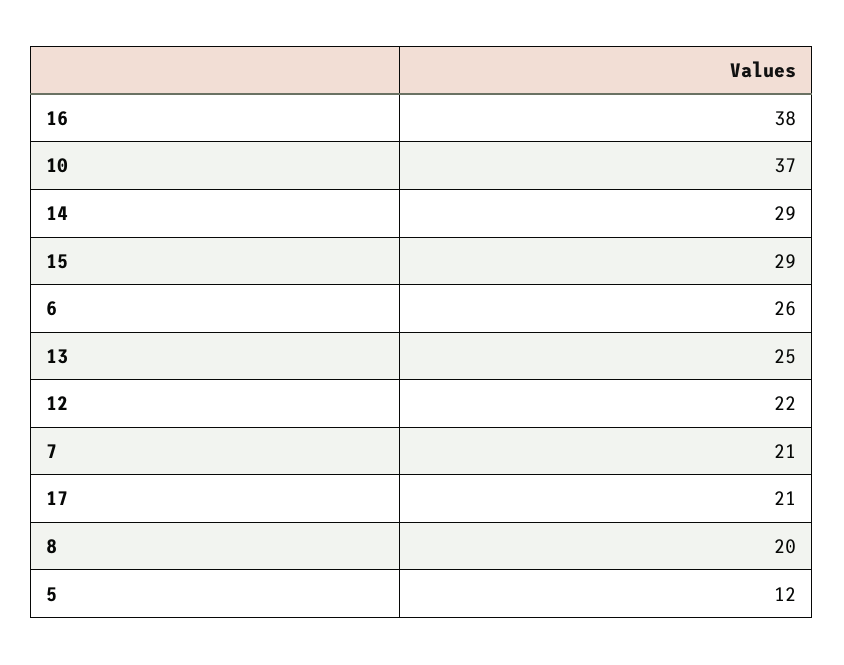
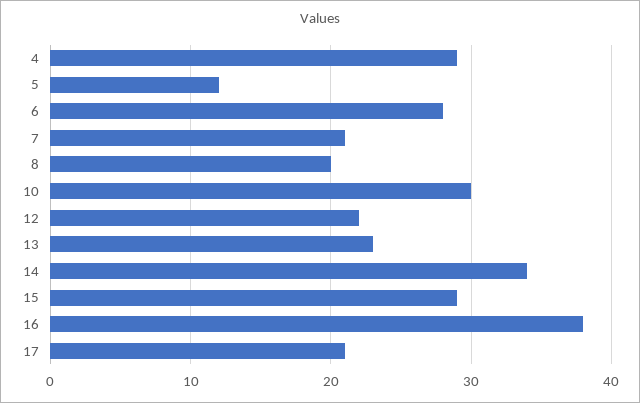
  {
    "16": 38,
-   "10": 37,
+   "10": 30,
-   "14": 29,
+   "14": 34,
    "15": 29,
-   "6": 26,
+   "6": 28,
-   "13": 25,
+   "13": 23,
    "12": 22,
    "7": 21,
    "17": 21,
    "8": 20,
-   "5": 12
+   "5": 12,
+   "4": 29
  }

